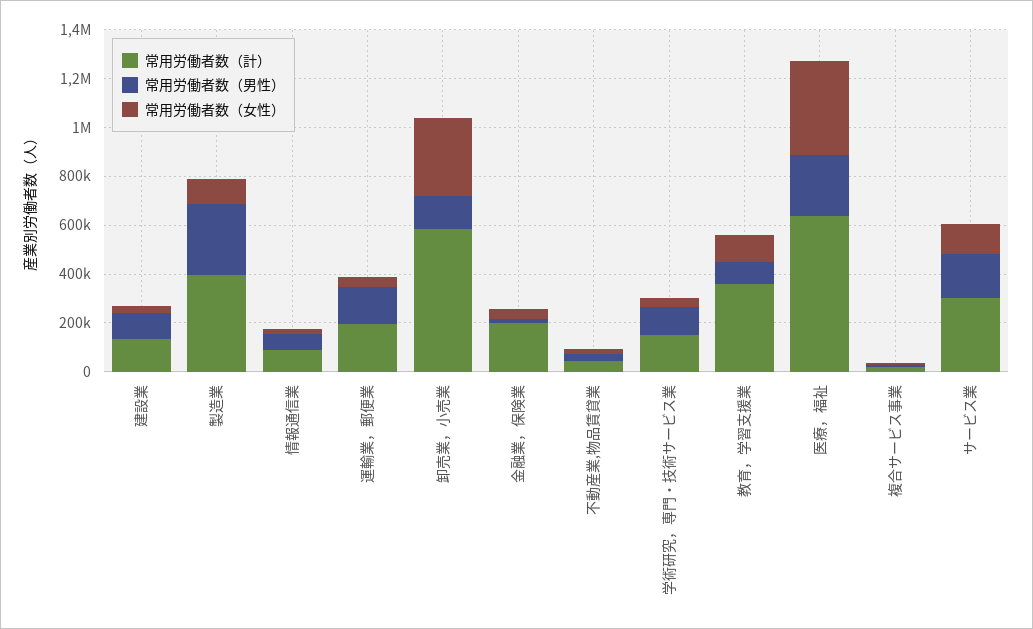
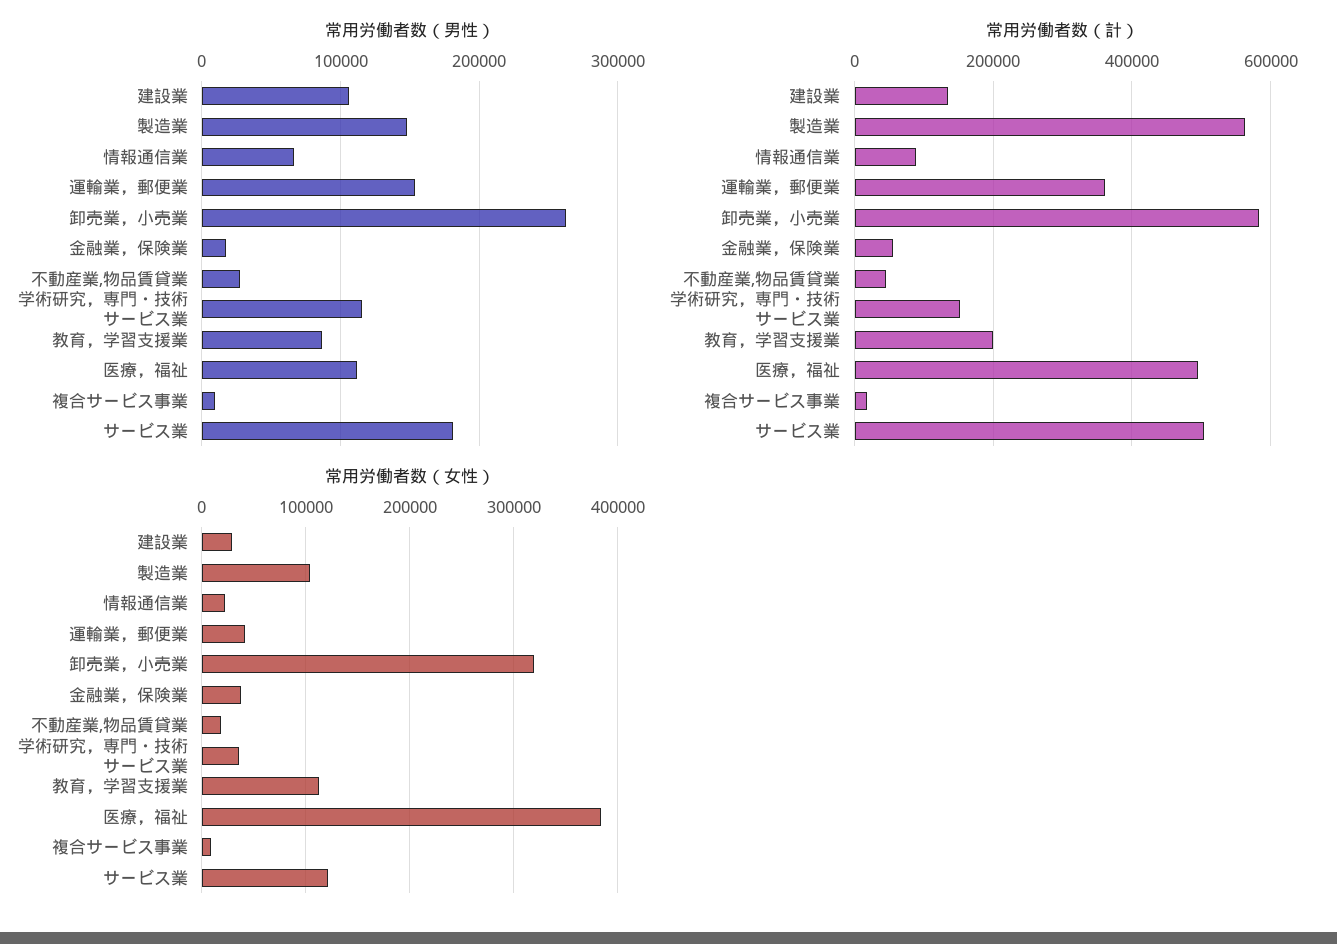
  {
    "常用労働者数（計）": {
      "建設業": 140000,
-     "製造業": 400000,
+     "製造業": 560000,
      "情報通信業": 80000,
-     "運輸業，郵便業": 200000,
+     "運輸業，郵便業": 360000,
      "卸売業，小売業": 580000,
-     "金融業，保険業": 200000,
+     "金融業，保険業": 60000,
      "不動産業,物品賃貸業": 40000,
      "学術研究，専門・技術サービス業": 160000,
-     "教育，学習支援業": 350000,
+     "教育，学習支援業": 200000,
-     "医療，福祉": 650000,
+     "医療，福祉": 500000,
      "複合サービス事業": 20000,
-     "サービス業": 300000
+     "サービス業": 500000
    },
    "常用労働者数（男性）": {
      "建設業": 110000,
-     "製造業": 300000,
+     "製造業": 150000,
      "情報通信業": 70000,
      "運輸業，郵便業": 150000,
-     "卸売業，小売業": 150000,
+     "卸売業，小売業": 260000,
      "金融業，保険業": 20000,
      "不動産業,物品賃貸業": 30000,
      "学術研究，専門・技術サービス業": 120000,
      "教育，学習支援業": 90000,
-     "医療，福祉": 250000,
+     "医療，福祉": 110000,
      "複合サービス事業": 10000,
      "サービス業": 180000
    },
    "常用労働者数（女性）": {
      "建設業": 30000,
      "製造業": 100000,
      "情報通信業": 20000,
      "運輸業，郵便業": 40000,
      "卸売業，小売業": 320000,
      "金融業，保険業": 40000,
      "不動産業,物品賃貸業": 20000,
      "学術研究，専門・技術サービス業": 40000,
      "教育，学習支援業": 110000,
      "医療，福祉": 380000,
      "複合サービス事業": 10000,
      "サービス業": 120000
    }
  }

